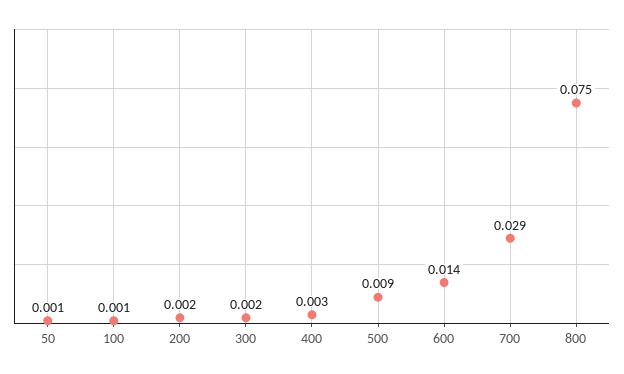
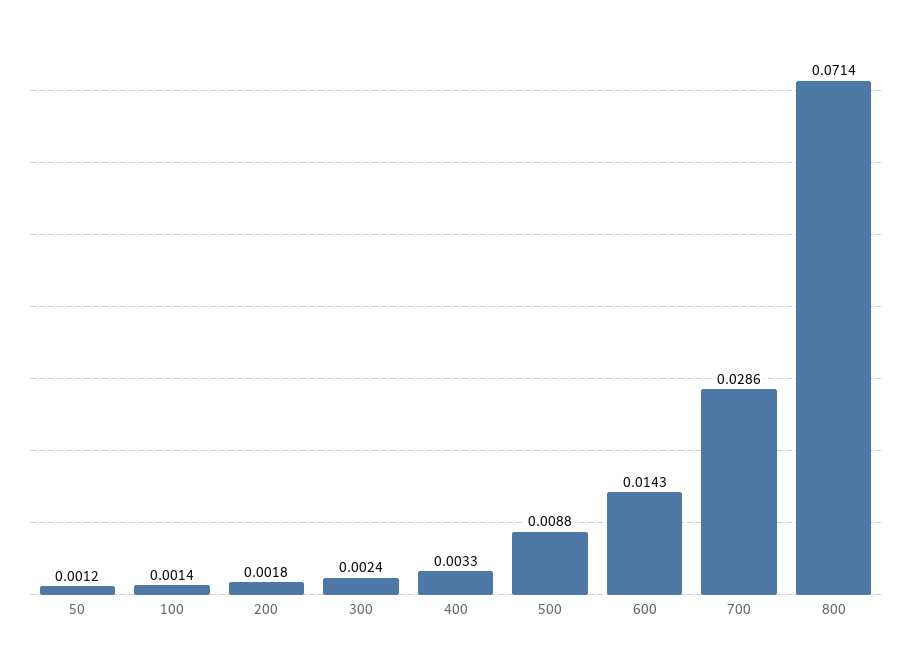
  {
    "50": 0.0012,
    "100": 0.0014,
    "200": 0.0018,
    "300": 0.0024,
    "400": 0.0033,
    "500": 0.0088,
    "600": 0.0143,
    "700": 0.0286,
-   "800": 0.075
+   "800": 0.0714
  }

